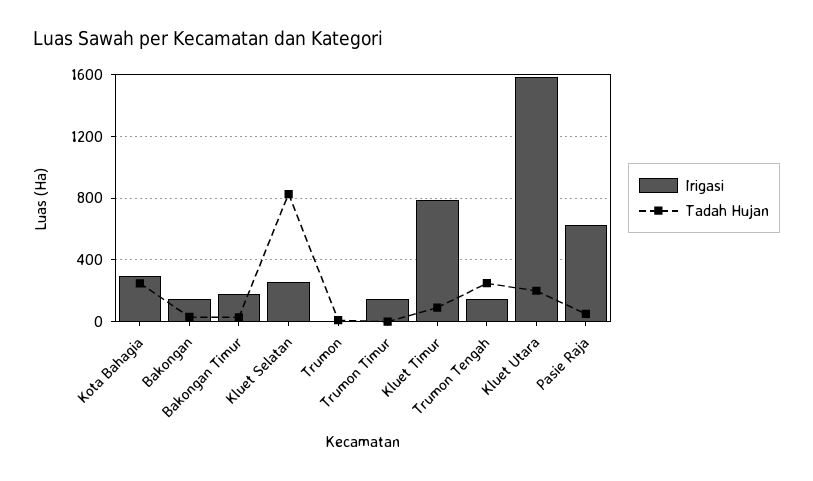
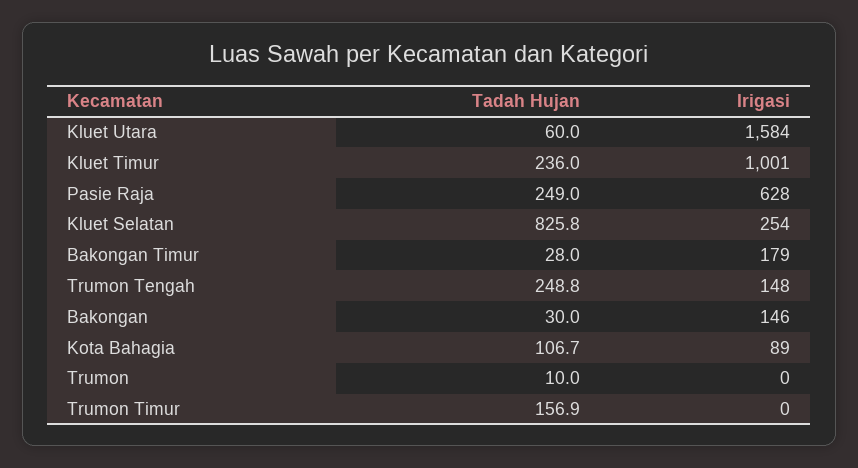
  {
    "Irigasi": {
-     "Kota Bahagia": 300,
+     "Kota Bahagia": 89,
      "Bakongan": 146,
      "Bakongan Timur": 179,
      "Kluet Selatan": 254,
      "Trumon": 0,
-     "Trumon Timur": 150,
+     "Trumon Timur": 0,
-     "Kluet Timur": 800,
+     "Kluet Timur": 1001,
      "Trumon Tengah": 148,
      "Kluet Utara": 1584,
      "Pasie Raja": 628
    },
    "Tadah Hujan": {
-     "Kota Bahagia": 250,
+     "Kota Bahagia": 106.7,
      "Bakongan": 30,
      "Bakongan Timur": 28,
      "Kluet Selatan": 825.8,
      "Trumon": 10,
-     "Trumon Timur": 0,
+     "Trumon Timur": 156.9,
-     "Kluet Timur": 100,
+     "Kluet Timur": 236,
      "Trumon Tengah": 248.8,
-     "Kluet Utara": 200,
+     "Kluet Utara": 60,
-     "Pasie Raja": 50
+     "Pasie Raja": 249
    }
  }

